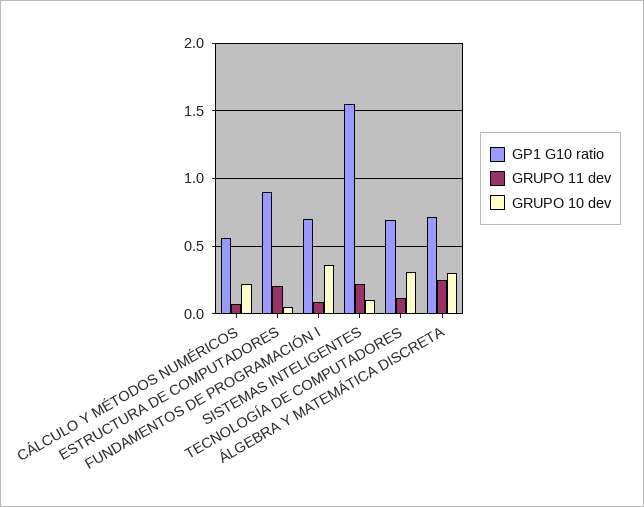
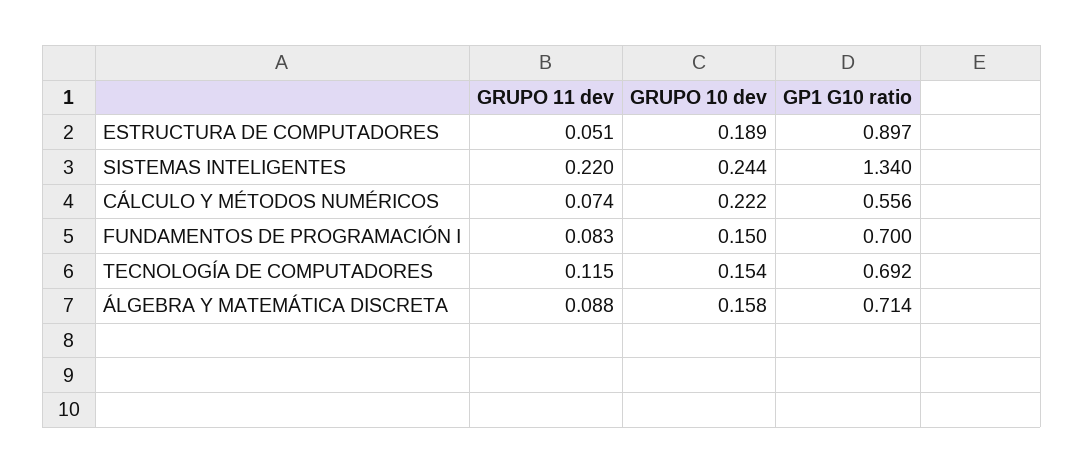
  {
    "GP1 G10 ratio": {
      "CÁLCULO Y MÉTODOS NUMÉRICOS": 0.556,
      "ESTRUCTURA DE COMPUTADORES": 0.897,
      "FUNDAMENTOS DE PROGRAMACIÓN I": 0.7,
-     "SISTEMAS INTELIGENTES": 1.55,
+     "SISTEMAS INTELIGENTES": 1.34,
      "TECNOLOGÍA DE COMPUTADORES": 0.692,
      "ÁLGEBRA Y MATEMÁTICA DISCRETA": 0.714
    },
    "GRUPO 11 dev": {
      "CÁLCULO Y MÉTODOS NUMÉRICOS": 0.074,
-     "ESTRUCTURA DE COMPUTADORES": 0.2,
+     "ESTRUCTURA DE COMPUTADORES": 0.051,
      "FUNDAMENTOS DE PROGRAMACIÓN I": 0.083,
      "SISTEMAS INTELIGENTES": 0.22,
      "TECNOLOGÍA DE COMPUTADORES": 0.115,
-     "ÁLGEBRA Y MATEMÁTICA DISCRETA": 0.25
+     "ÁLGEBRA Y MATEMÁTICA DISCRETA": 0.088
    },
    "GRUPO 10 dev": {
      "CÁLCULO Y MÉTODOS NUMÉRICOS": 0.222,
-     "ESTRUCTURA DE COMPUTADORES": 0.05,
+     "ESTRUCTURA DE COMPUTADORES": 0.189,
-     "FUNDAMENTOS DE PROGRAMACIÓN I": 0.35,
+     "FUNDAMENTOS DE PROGRAMACIÓN I": 0.15,
-     "SISTEMAS INTELIGENTES": 0.1,
+     "SISTEMAS INTELIGENTES": 0.244,
-     "TECNOLOGÍA DE COMPUTADORES": 0.3,
+     "TECNOLOGÍA DE COMPUTADORES": 0.154,
-     "ÁLGEBRA Y MATEMÁTICA DISCRETA": 0.3
+     "ÁLGEBRA Y MATEMÁTICA DISCRETA": 0.158
    }
  }

